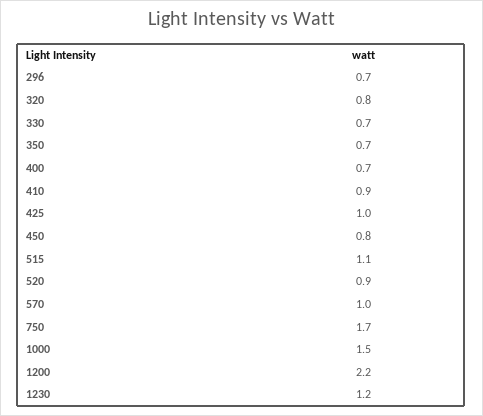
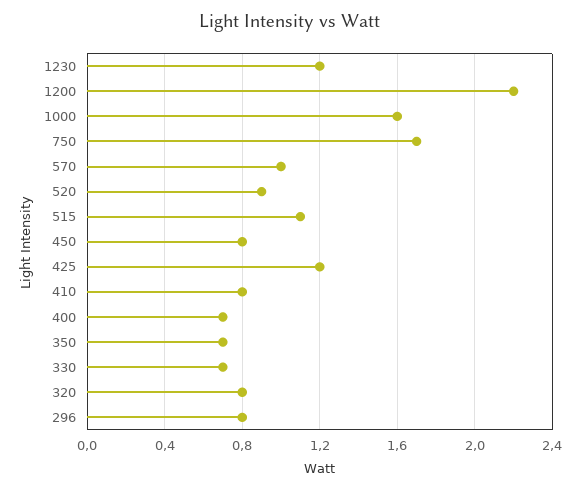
  {
-   "296": 0.7,
+   "296": 0.8,
    "320": 0.8,
    "330": 0.7,
    "350": 0.7,
    "400": 0.7,
-   "410": 0.9,
+   "410": 0.8,
-   "425": 1,
+   "425": 1.2,
    "450": 0.8,
    "515": 1.1,
    "520": 0.9,
    "570": 1,
    "750": 1.7,
-   "1000": 1.5,
+   "1000": 1.6,
    "1200": 2.2,
    "1230": 1.2
  }

